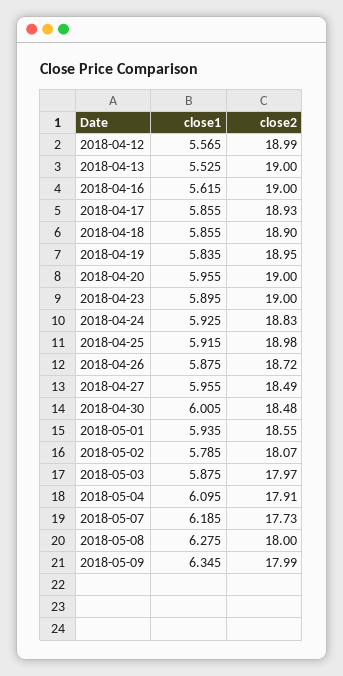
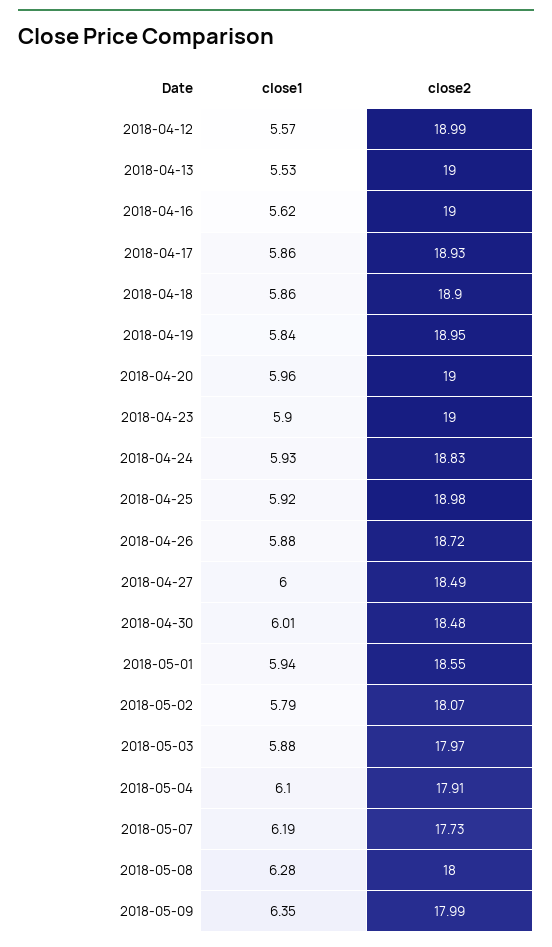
  {
    "close1": {
      "2018-04-12": 5.565,
      "2018-04-13": 5.525,
      "2018-04-16": 5.615,
      "2018-04-17": 5.855,
      "2018-04-18": 5.855,
      "2018-04-19": 5.835,
      "2018-04-20": 5.955,
      "2018-04-23": 5.895,
      "2018-04-24": 5.925,
      "2018-04-25": 5.915,
      "2018-04-26": 5.875,
-     "2018-04-27": 5.955,
+     "2018-04-27": 6,
      "2018-04-30": 6.005,
      "2018-05-01": 5.935,
      "2018-05-02": 5.785,
      "2018-05-03": 5.875,
      "2018-05-04": 6.095,
      "2018-05-07": 6.185,
      "2018-05-08": 6.275,
      "2018-05-09": 6.345
    },
    "close2": {
      "2018-04-12": 18.99,
      "2018-04-13": 19,
      "2018-04-16": 19,
      "2018-04-17": 18.93,
      "2018-04-18": 18.9,
      "2018-04-19": 18.95,
      "2018-04-20": 19,
      "2018-04-23": 19,
      "2018-04-24": 18.83,
      "2018-04-25": 18.98,
      "2018-04-26": 18.72,
      "2018-04-27": 18.49,
      "2018-04-30": 18.48,
      "2018-05-01": 18.55,
      "2018-05-02": 18.07,
      "2018-05-03": 17.97,
      "2018-05-04": 17.91,
      "2018-05-07": 17.73,
      "2018-05-08": 18,
      "2018-05-09": 17.99
    }
  }

